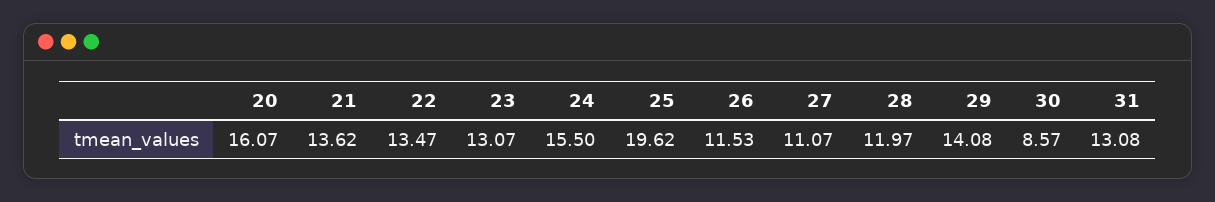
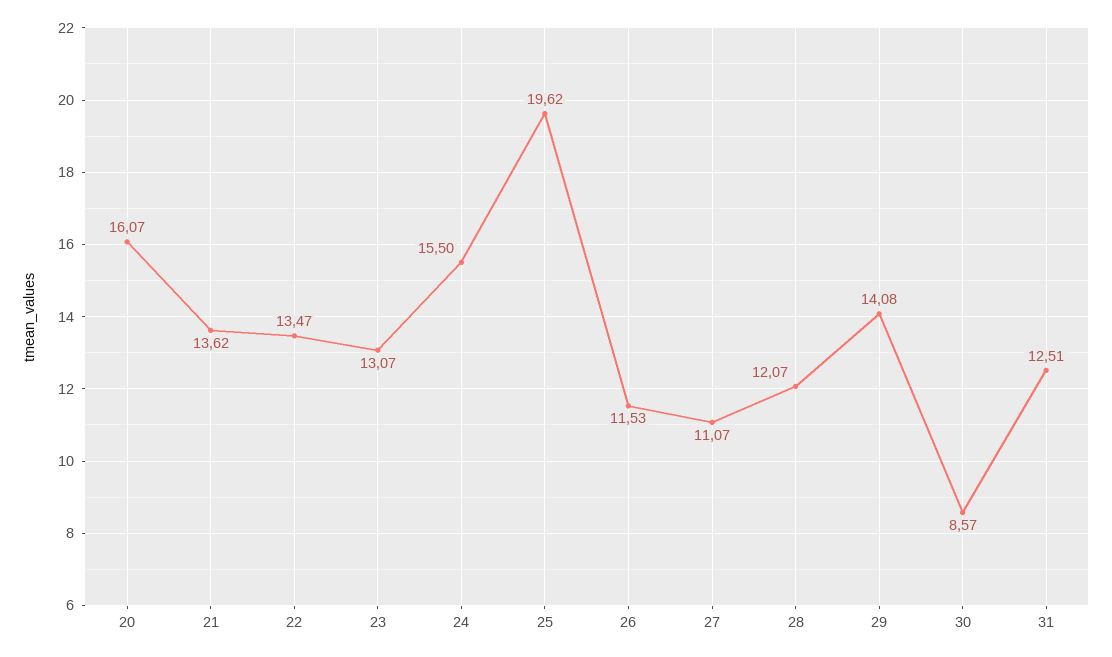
  {
    "20": 16.07,
    "21": 13.62,
    "22": 13.47,
    "23": 13.07,
    "24": 15.5,
    "25": 19.62,
    "26": 11.53,
    "27": 11.07,
-   "28": 11.97,
+   "28": 12.07,
    "29": 14.08,
    "30": 8.57,
-   "31": 13.08
+   "31": 12.51
  }

